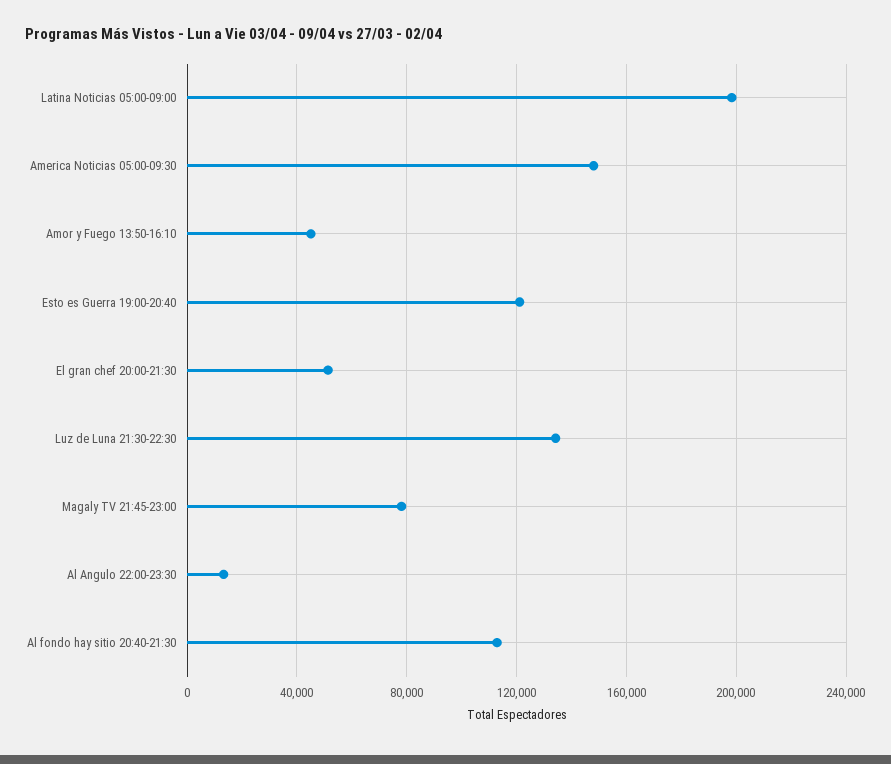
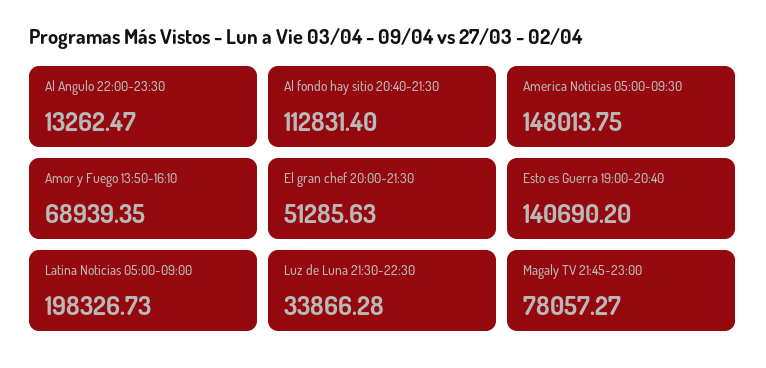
  {
    "Latina Noticias 05:00-09:00": 198326.73,
    "America Noticias 05:00-09:30": 148013.75,
-   "Amor y Fuego 13:50-16:10": 45000,
+   "Amor y Fuego 13:50-16:10": 68939.35,
-   "Esto es Guerra 19:00-20:40": 120000,
+   "Esto es Guerra 19:00-20:40": 140690.2,
    "El gran chef 20:00-21:30": 51285.63,
-   "Luz de Luna 21:30-22:30": 135000,
+   "Luz de Luna 21:30-22:30": 33866.28,
    "Magaly TV 21:45-23:00": 78057.27,
    "Al Angulo 22:00-23:30": 13262.47,
    "Al fondo hay sitio 20:40-21:30": 112831.4
  }

